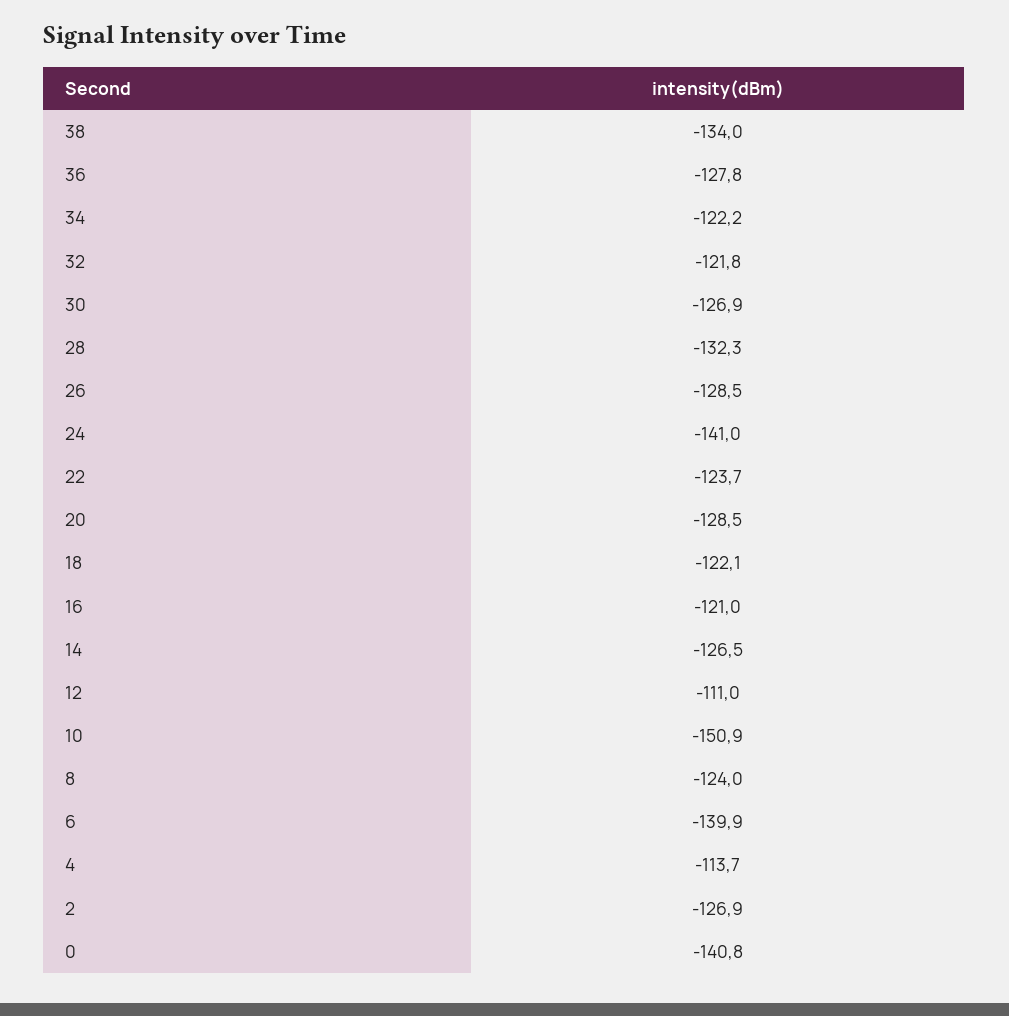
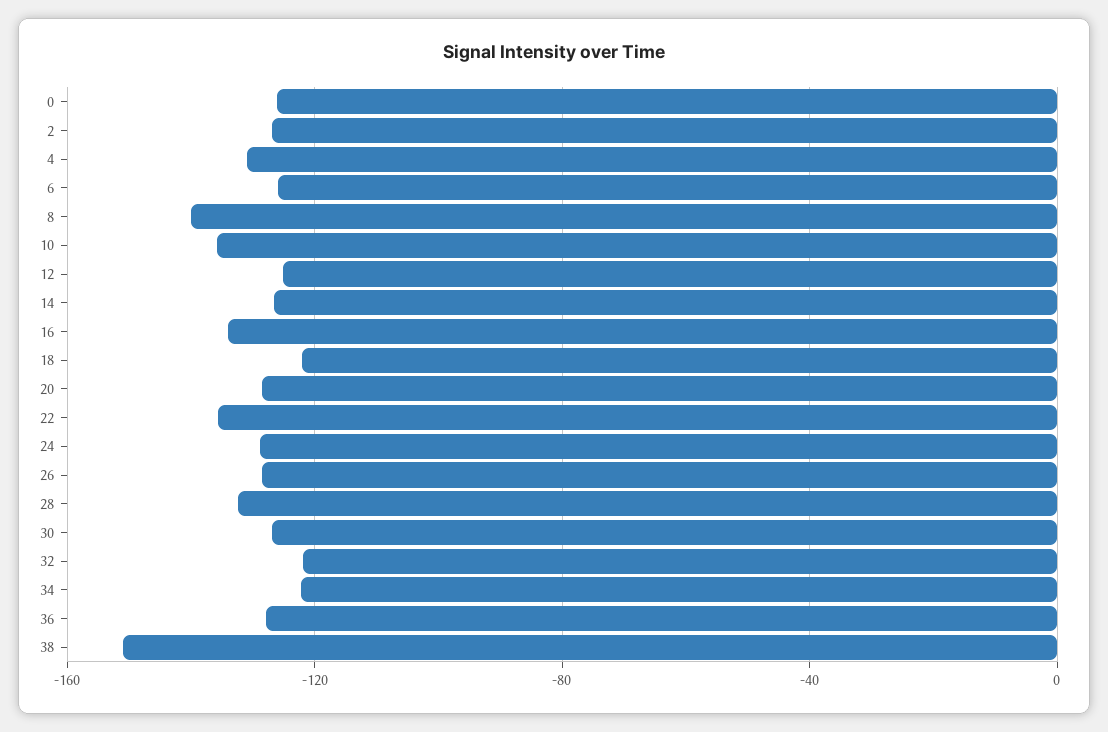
  {
-   "38": -134,
+   "38": -150,
    "36": -127.8,
    "34": -122.2,
    "32": -121.8,
    "30": -126.9,
    "28": -132.3,
    "26": -128.5,
-   "24": -141,
+   "24": -130,
-   "22": -123.7,
+   "22": -135,
    "20": -128.5,
    "18": -122.1,
-   "16": -121,
+   "16": -135,
    "14": -126.5,
-   "12": -111,
+   "12": -125,
-   "10": -150.9,
+   "10": -135,
-   "8": -124,
+   "8": -140,
-   "6": -139.9,
+   "6": -125,
-   "4": -113.7,
+   "4": -130,
    "2": -126.9,
-   "0": -140.8
+   "0": -125
  }

